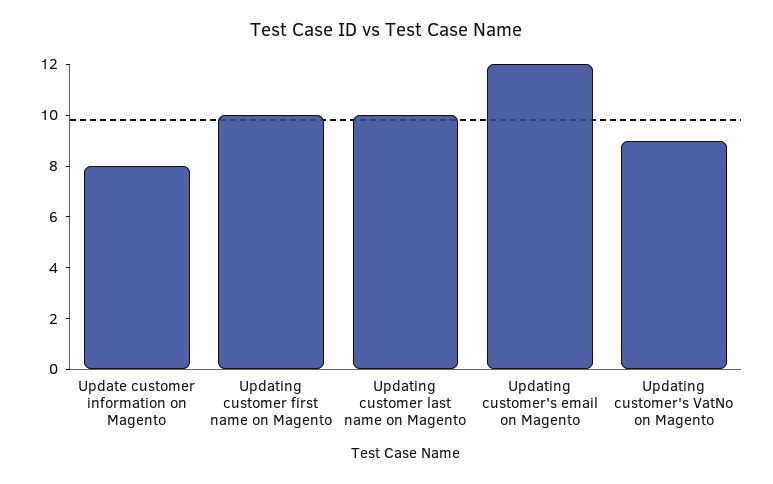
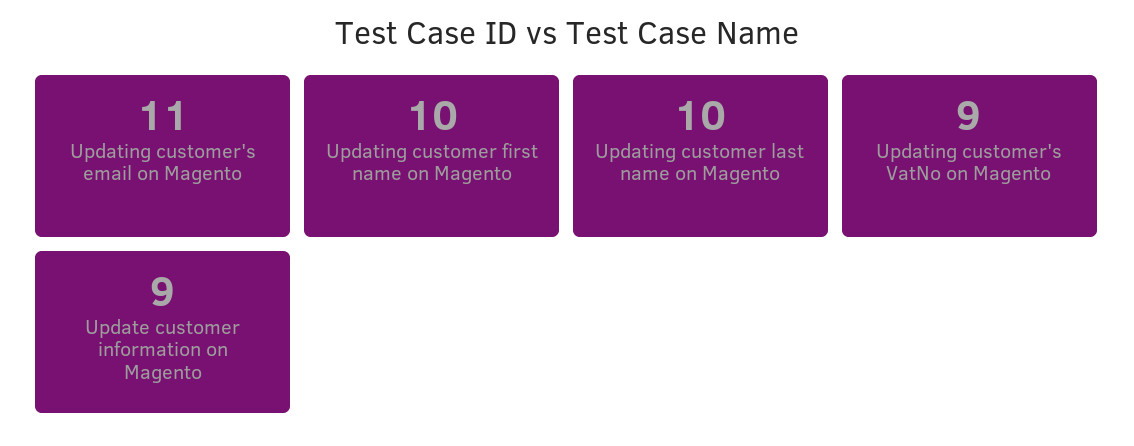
  {
-   "Update customer information on Magento": 8,
+   "Update customer information on Magento": 9,
    "Updating customer first name on Magento": 10,
    "Updating customer last name on Magento": 10,
-   "Updating customer's email on Magento": 12,
+   "Updating customer's email on Magento": 11,
    "Updating customer's VatNo on Magento": 9
  }

